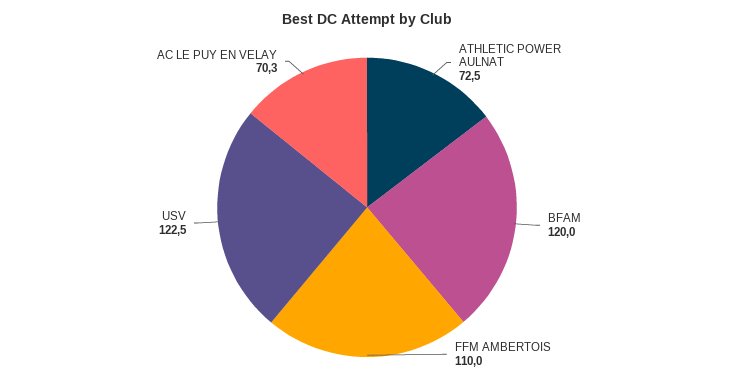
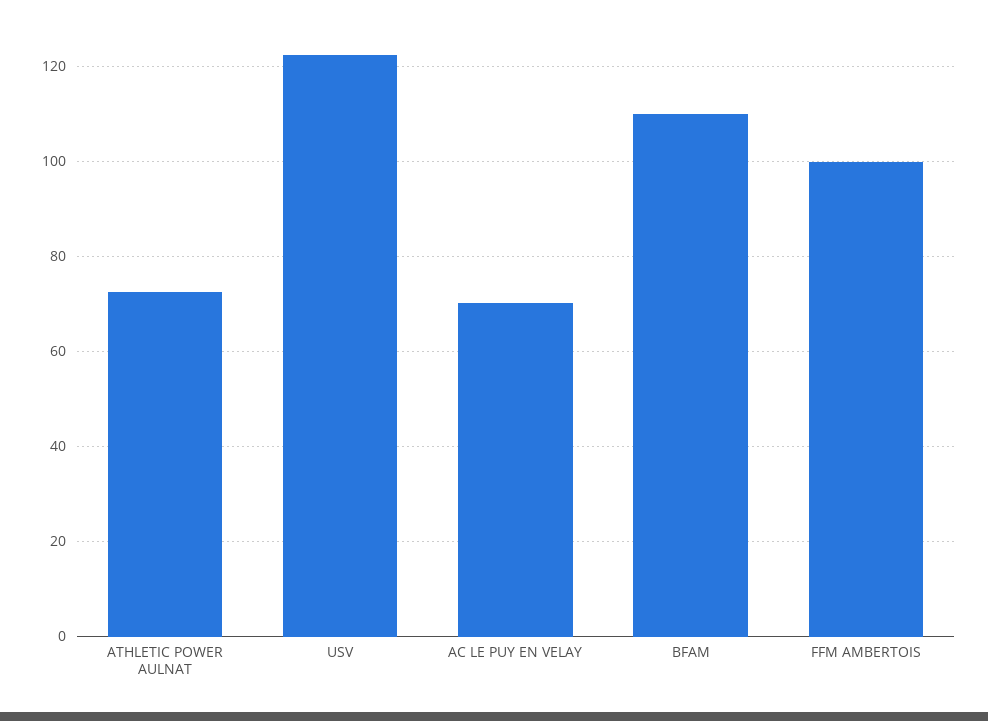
  {
    "ATHLETIC POWER AULNAT": 72.5,
-   "BFAM": 120,
+   "BFAM": 110,
-   "FFM AMBERTOIS": 110,
+   "FFM AMBERTOIS": 100,
    "USV": 122.5,
    "AC LE PUY EN VELAY": 70.3
  }

